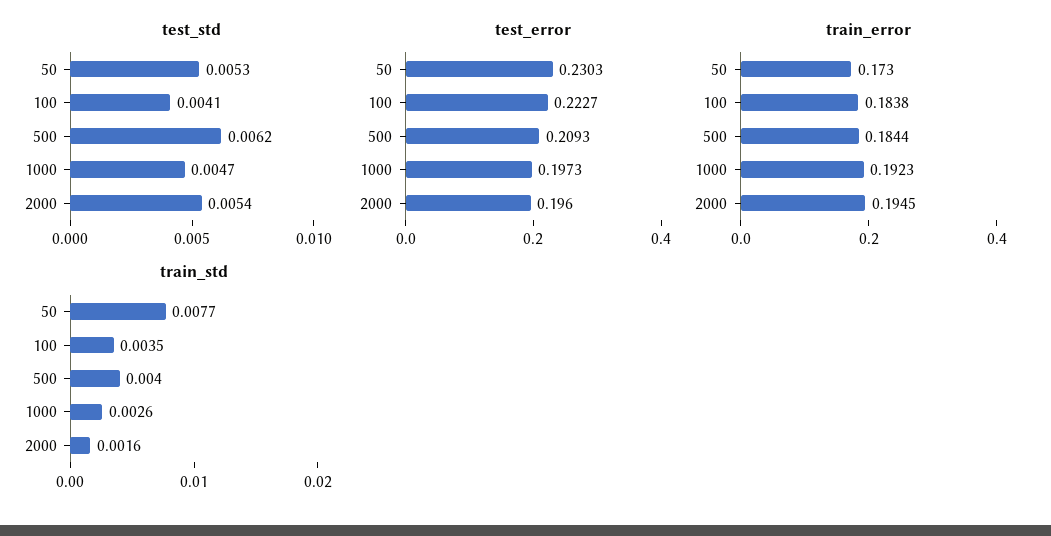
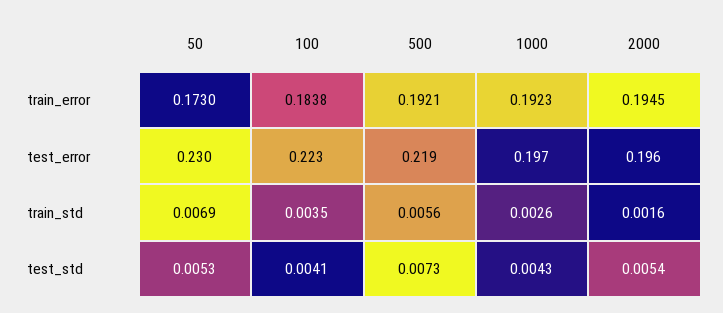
  {
    "test_std": {
      "50": 0.0053,
      "100": 0.0041,
-     "500": 0.0062,
+     "500": 0.0073,
-     "1000": 0.0047,
+     "1000": 0.0043,
      "2000": 0.0054
    },
    "test_error": {
      "50": 0.2303,
      "100": 0.2227,
-     "500": 0.2093,
+     "500": 0.219,
      "1000": 0.1973,
      "2000": 0.196
    },
    "train_error": {
      "50": 0.173,
      "100": 0.1838,
-     "500": 0.1844,
+     "500": 0.1921,
      "1000": 0.1923,
      "2000": 0.1945
    },
    "train_std": {
-     "50": 0.0077,
+     "50": 0.0069,
      "100": 0.0035,
-     "500": 0.004,
+     "500": 0.0056,
      "1000": 0.0026,
      "2000": 0.0016
    }
  }

